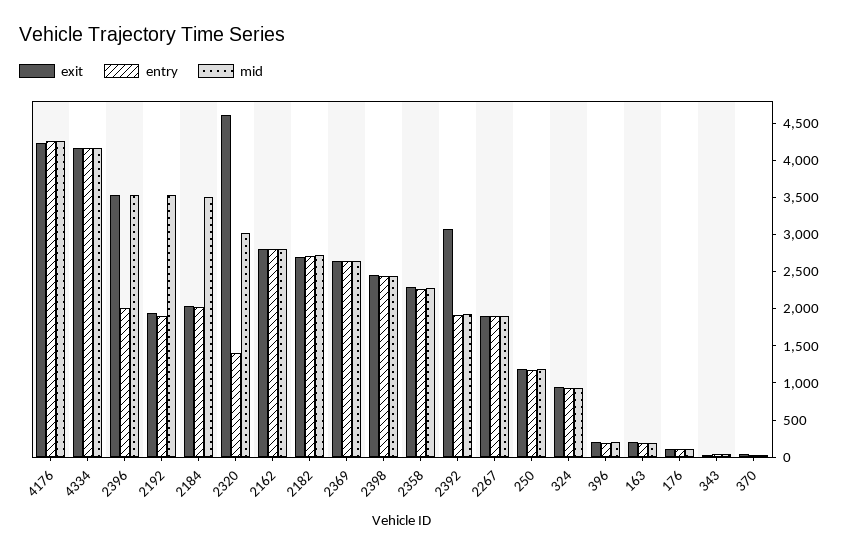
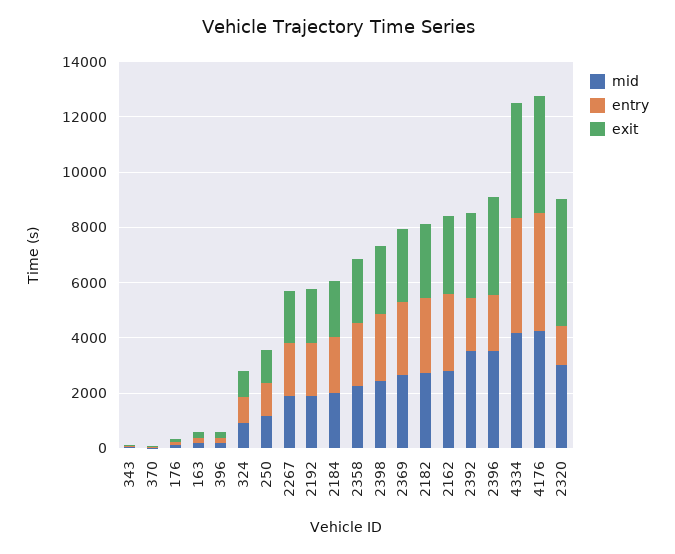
  {
    "exit": {
      "4176": 4250,
      "4334": 4250,
      "2396": 3500,
      "2192": 2000,
      "2184": 2000,
      "2320": 4500,
      "2162": 2750,
      "2182": 2750,
      "2369": 2750,
      "2398": 2500,
      "2358": 2250,
      "2392": 3000,
      "2267": 2000,
      "250": 1250,
      "324": 1000,
      "396": 250,
      "163": 250,
      "176": 0,
      "343": 0,
      "370": 0
    },
    "entry": {
      "4176": 4250,
      "4334": 4250,
      "2396": 2000,
      "2192": 2000,
      "2184": 2000,
      "2320": 1500,
      "2162": 2750,
      "2182": 2750,
      "2369": 2750,
      "2398": 2500,
      "2358": 2250,
      "2392": 2000,
      "2267": 2000,
      "250": 1250,
      "324": 1000,
      "396": 250,
      "163": 250,
      "176": 0,
      "343": 0,
      "370": 0
    },
    "mid": {
      "4176": 4250,
      "4334": 4250,
      "2396": 3500,
-     "2192": 3500,
+     "2192": 2000,
-     "2184": 3500,
+     "2184": 2000,
      "2320": 3000,
      "2162": 2750,
      "2182": 2750,
      "2369": 2750,
      "2398": 2500,
      "2358": 2250,
-     "2392": 2000,
+     "2392": 3500,
      "2267": 2000,
      "250": 1250,
      "324": 1000,
      "396": 250,
      "163": 250,
      "176": 0,
      "343": 0,
      "370": 0
    }
  }

